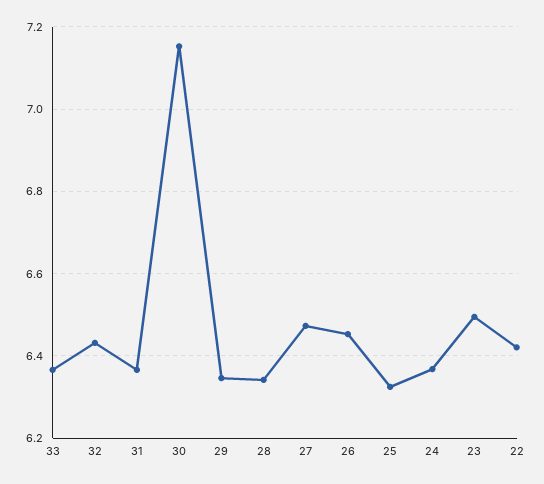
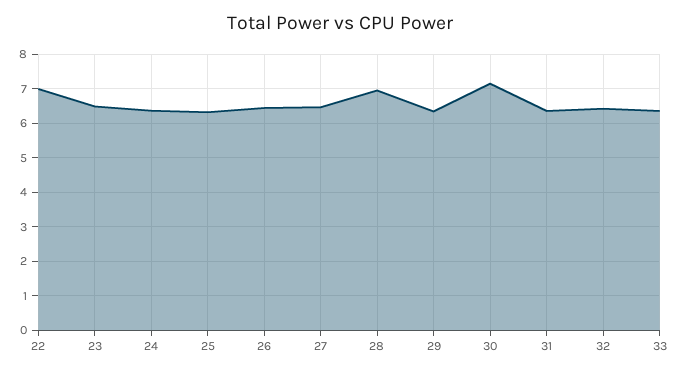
  {
    "33": 6.36,
    "32": 6.44,
    "31": 6.36,
    "30": 7.16,
    "29": 6.34,
-   "28": 6.34,
+   "28": 7,
    "27": 6.48,
    "26": 6.46,
    "25": 6.32,
    "24": 6.36,
    "23": 6.5,
-   "22": 6.42
+   "22": 7
  }

